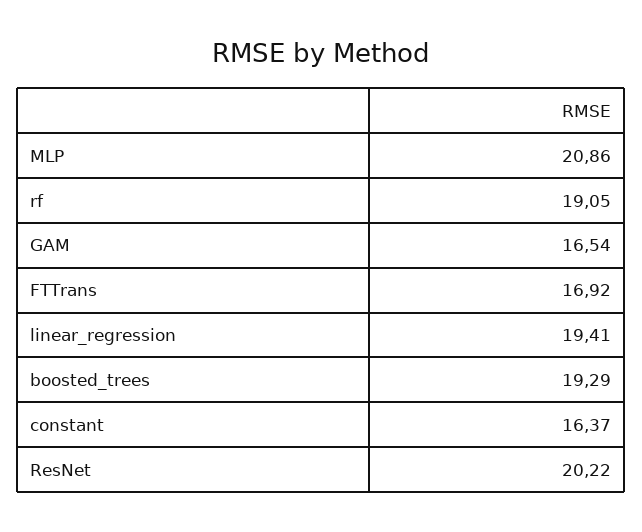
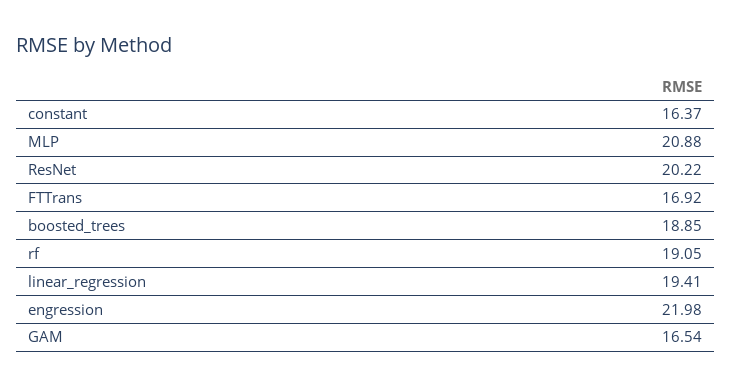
  {
-   "MLP": 20.86,
+   "MLP": 20.88,
    "rf": 19.05,
    "GAM": 16.54,
    "FTTrans": 16.92,
    "linear_regression": 19.41,
-   "boosted_trees": 19.29,
+   "boosted_trees": 18.85,
    "constant": 16.37,
-   "ResNet": 20.22
+   "ResNet": 20.22,
+   "engression": 21.98
  }

